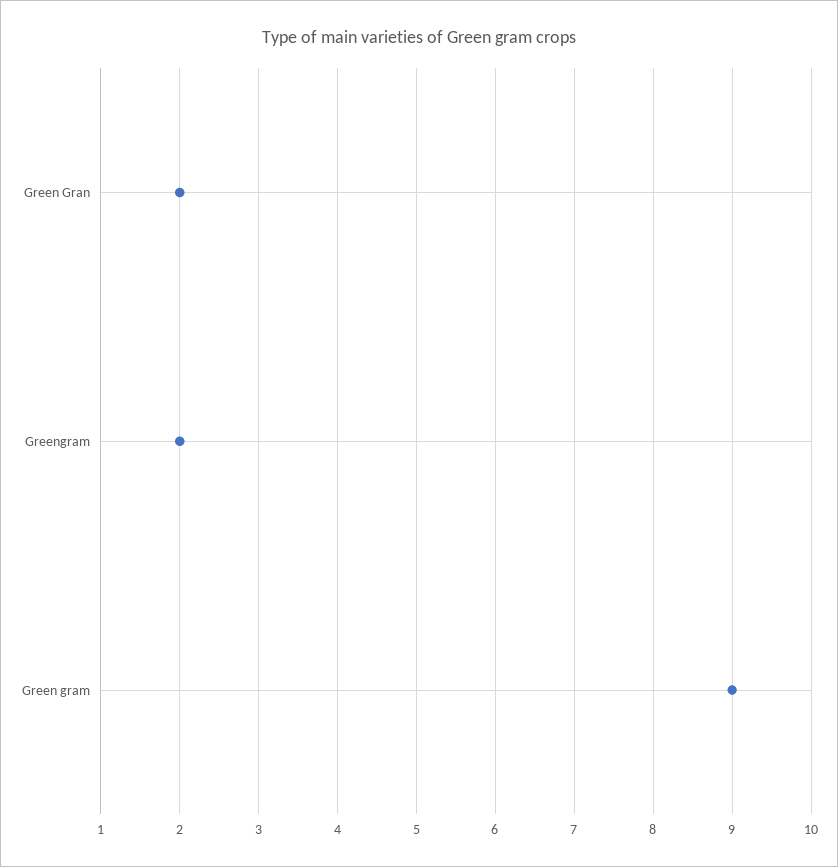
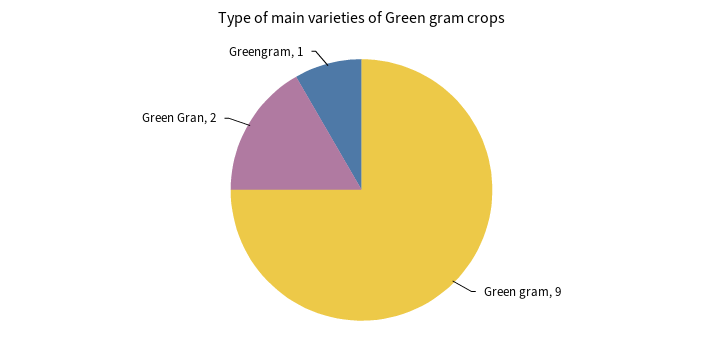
  {
    "Green Gran": 2,
-   "Greengram": 2,
+   "Greengram": 1,
    "Green gram": 9
  }

